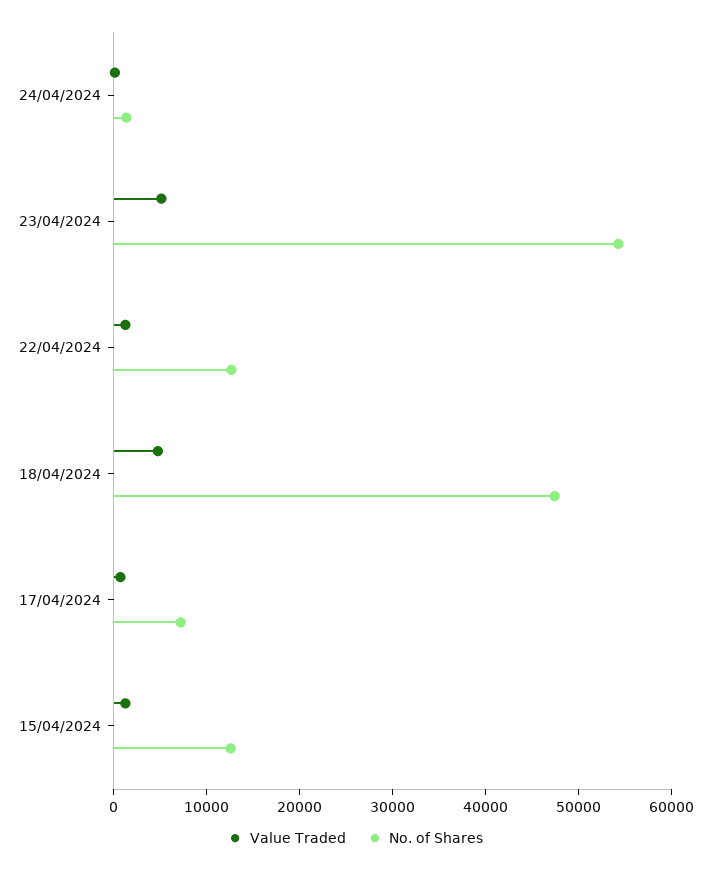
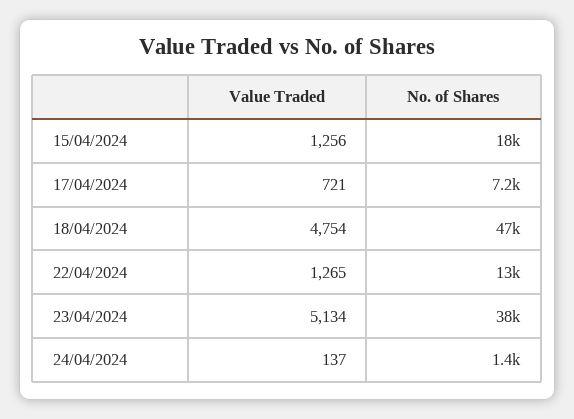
  {
    "Value Traded": {
      "24/04/2024": 137,
      "23/04/2024": 5134,
      "22/04/2024": 1265,
      "18/04/2024": 4754,
      "17/04/2024": 721,
      "15/04/2024": 1256
    },
    "No. of Shares": {
      "24/04/2024": 1400,
-     "23/04/2024": 54000,
+     "23/04/2024": 38000,
      "22/04/2024": 13000,
      "18/04/2024": 47000,
      "17/04/2024": 7200,
-     "15/04/2024": 12000
+     "15/04/2024": 18000
    }
  }

